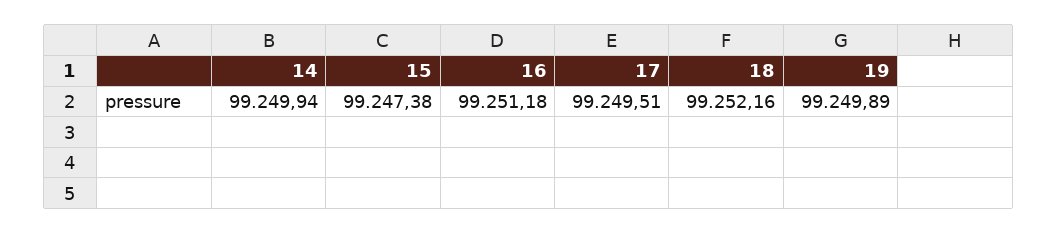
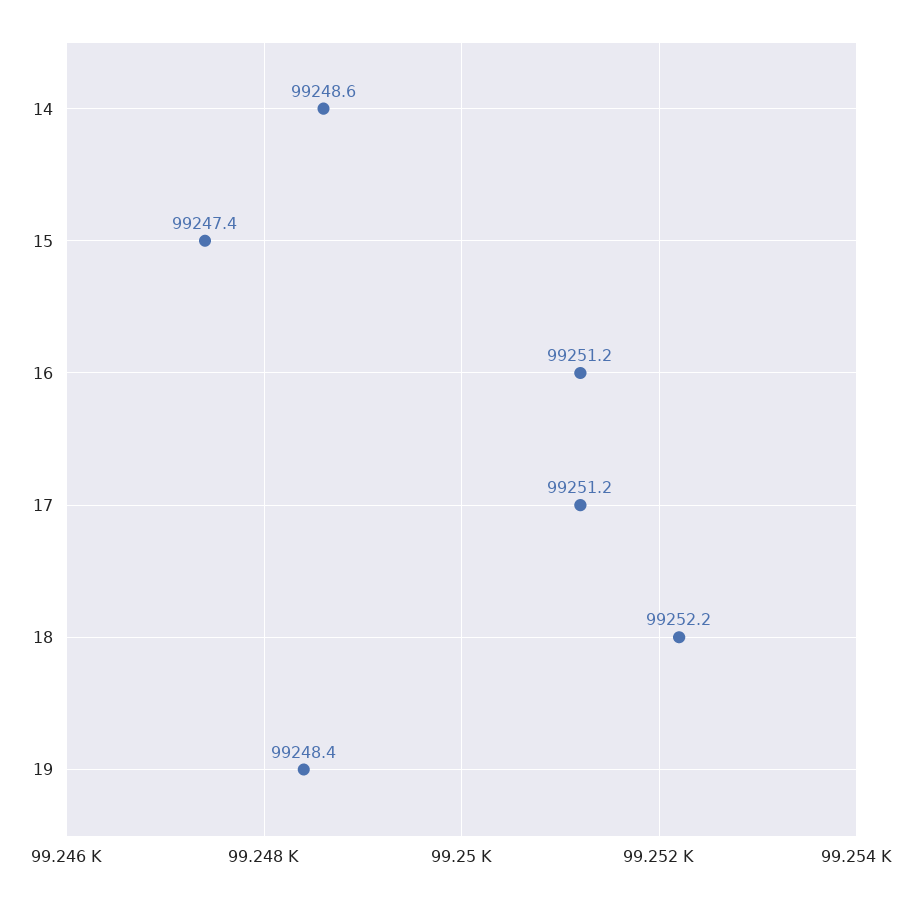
  {
-   "14": 99249.94,
+   "14": 99248.6,
    "15": 99247.38,
    "16": 99251.18,
-   "17": 99249.51,
+   "17": 99251.2,
    "18": 99252.16,
-   "19": 99249.89
+   "19": 99248.4
  }

